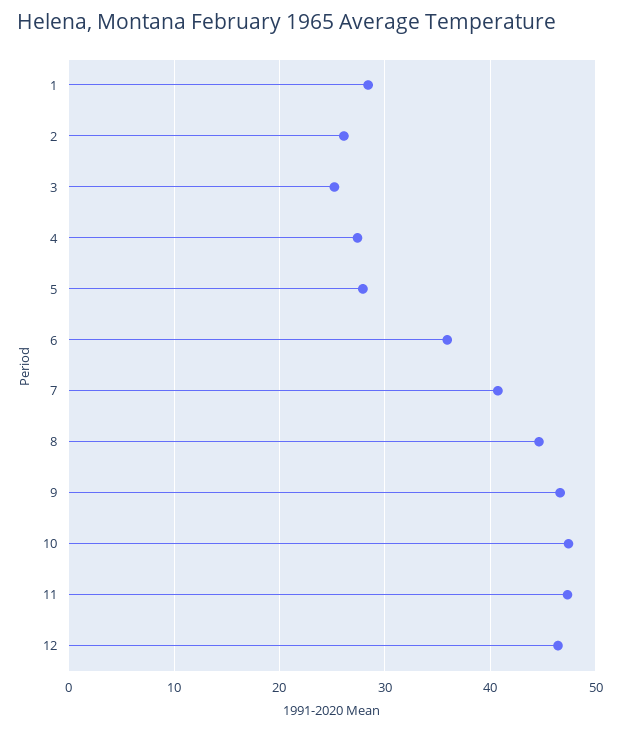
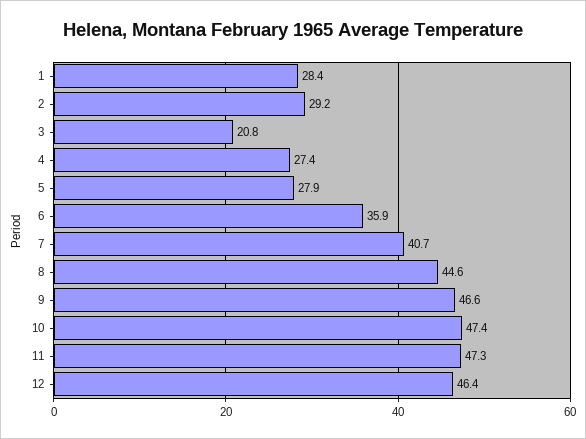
  {
    "1": 28.4,
-   "2": 26,
+   "2": 29.2,
-   "3": 25,
+   "3": 20.8,
    "4": 27.4,
    "5": 27.9,
    "6": 35.9,
    "7": 40.7,
    "8": 44.6,
    "9": 46.6,
    "10": 47.4,
    "11": 47.3,
    "12": 46.4
  }

